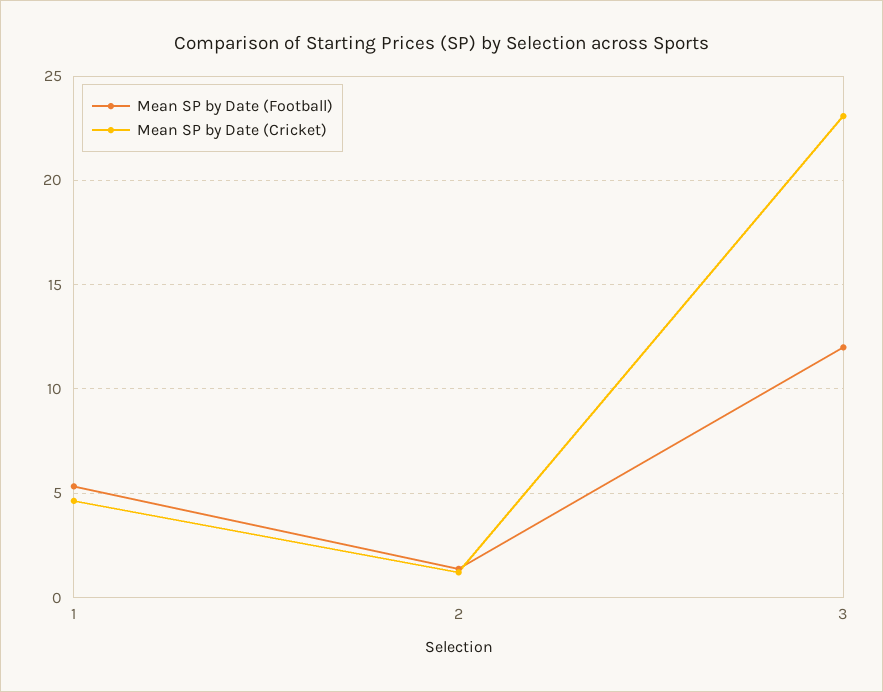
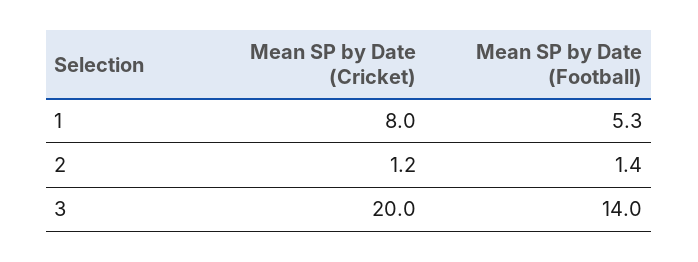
  {
    "Mean SP by Date (Football)": {
      "1": 5.3,
      "2": 1.4,
-     "3": 12
+     "3": 14
    },
    "Mean SP by Date (Cricket)": {
-     "1": 4.5,
+     "1": 8,
      "2": 1.2,
-     "3": 23
+     "3": 20
    }
  }

